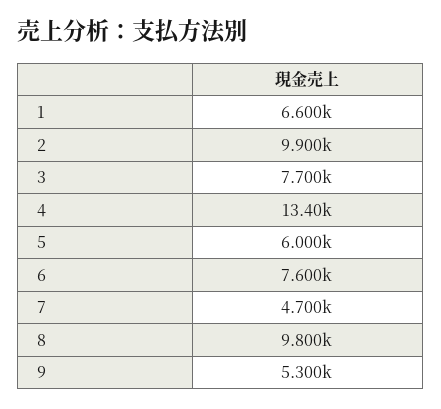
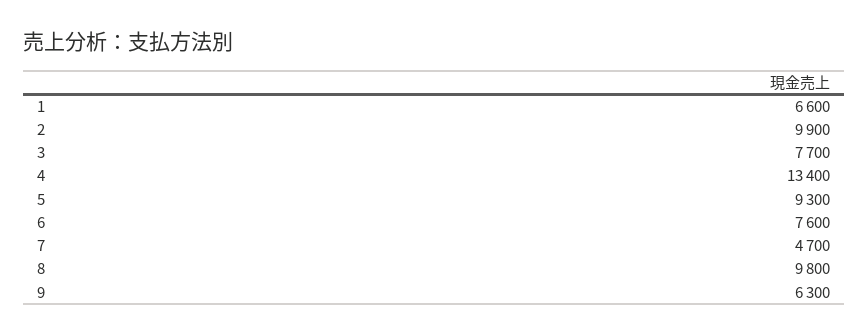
  {
    "1": 6600,
    "2": 9900,
    "3": 7700,
    "4": 13400,
-   "5": 6000,
+   "5": 9300,
    "6": 7600,
    "7": 4700,
    "8": 9800,
-   "9": 5300
+   "9": 6300
  }

